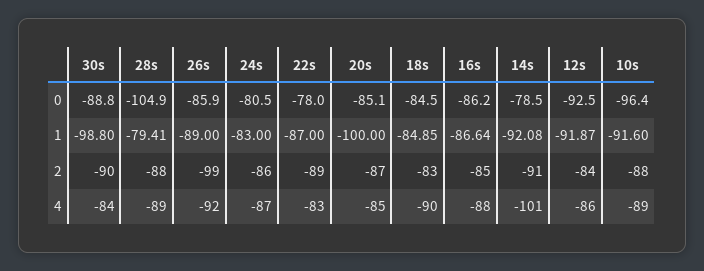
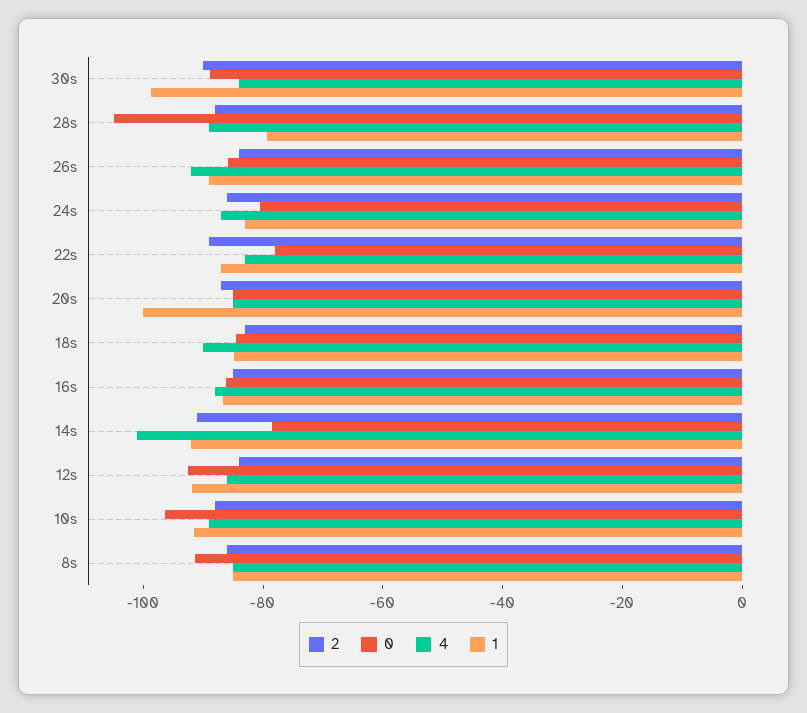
  {
    "0": {
      "30s": -88.8,
      "28s": -104.9,
      "26s": -85.9,
      "24s": -80.5,
      "22s": -78,
      "20s": -85.1,
      "18s": -84.5,
      "16s": -86.2,
      "14s": -78.5,
      "12s": -92.5,
-     "10s": -96.4
+     "10s": -96.4,
+     "8s": -90
    },
    "1": {
      "30s": -98.8,
      "28s": -79.41,
      "26s": -89,
      "24s": -83,
      "22s": -87,
      "20s": -100,
      "18s": -84.85,
      "16s": -86.64,
      "14s": -92.08,
      "12s": -91.87,
-     "10s": -91.6
+     "10s": -91.6,
+     "8s": -85
    },
    "2": {
      "30s": -90,
      "28s": -88,
-     "26s": -99,
+     "26s": -85,
      "24s": -86,
      "22s": -89,
      "20s": -87,
      "18s": -83,
      "16s": -85,
      "14s": -91,
      "12s": -84,
-     "10s": -88
+     "10s": -88,
+     "8s": -85
    },
    "4": {
      "30s": -84,
      "28s": -89,
      "26s": -92,
      "24s": -87,
      "22s": -83,
      "20s": -85,
      "18s": -90,
      "16s": -88,
      "14s": -101,
      "12s": -86,
-     "10s": -89
+     "10s": -89,
+     "8s": -85
    }
  }

